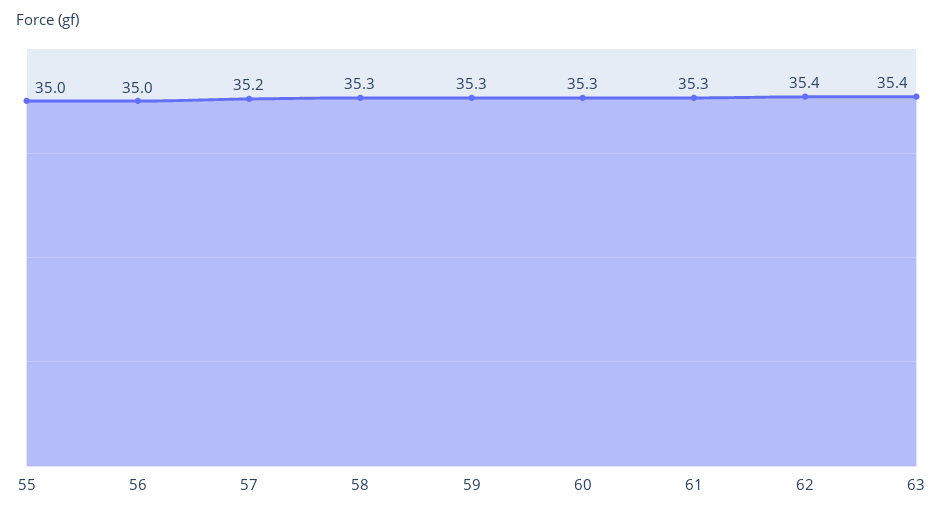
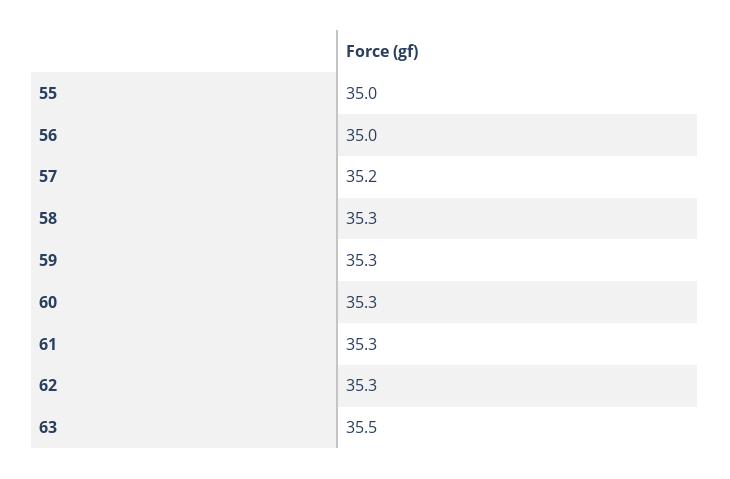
  {
    "55": 35,
    "56": 35,
    "57": 35.2,
    "58": 35.3,
    "59": 35.3,
    "60": 35.3,
    "61": 35.3,
-   "62": 35.4,
+   "62": 35.3,
-   "63": 35.4
+   "63": 35.5
  }

